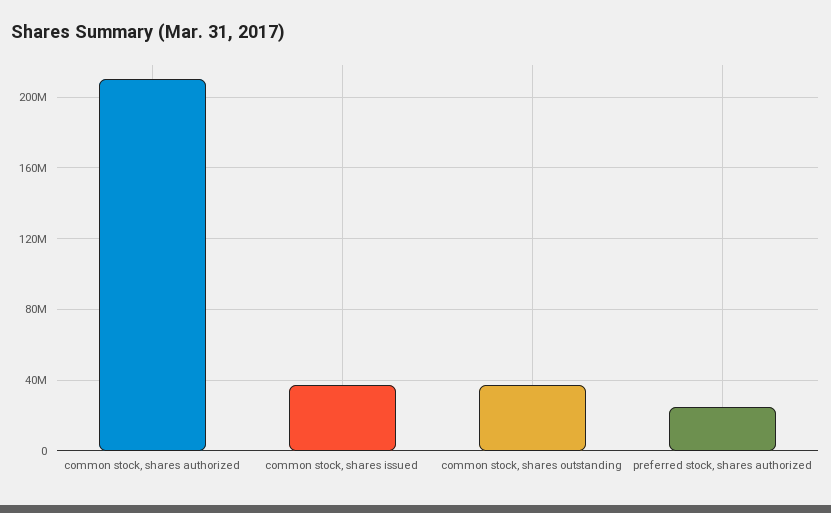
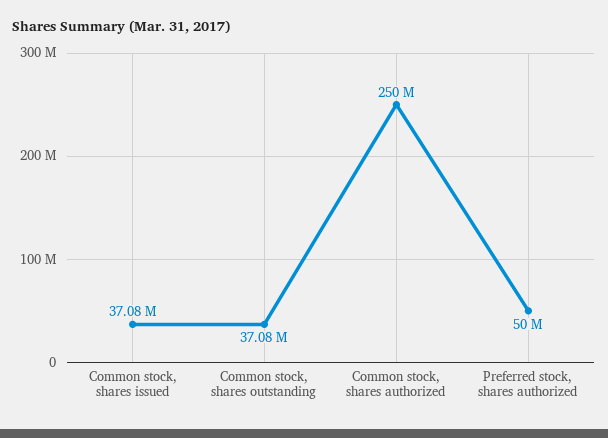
  {
-   "common stock, shares authorized": 210000000,
+   "common stock, shares authorized": 250000000,
    "common stock, shares issued": 37080000,
    "common stock, shares outstanding": 37080000,
-   "preferred stock, shares authorized": 25000000
+   "preferred stock, shares authorized": 50000000
  }

